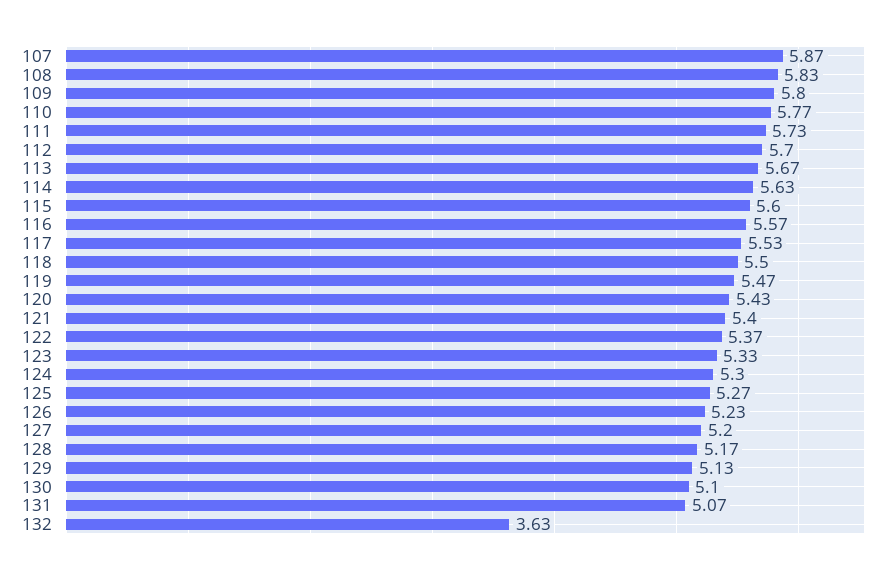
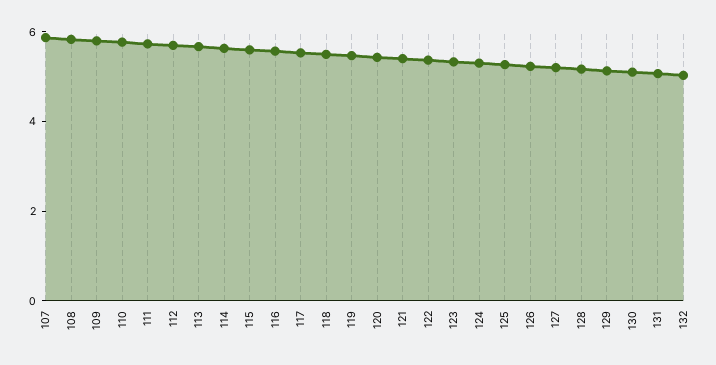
  {
    "107": 5.87,
    "108": 5.83,
    "109": 5.8,
    "110": 5.77,
    "111": 5.73,
    "112": 5.7,
    "113": 5.67,
    "114": 5.63,
    "115": 5.6,
    "116": 5.57,
    "117": 5.53,
    "118": 5.5,
    "119": 5.47,
    "120": 5.43,
    "121": 5.4,
    "122": 5.37,
    "123": 5.33,
    "124": 5.3,
    "125": 5.27,
    "126": 5.23,
    "127": 5.2,
    "128": 5.17,
    "129": 5.13,
    "130": 5.1,
    "131": 5.07,
-   "132": 3.63
+   "132": 5
  }

